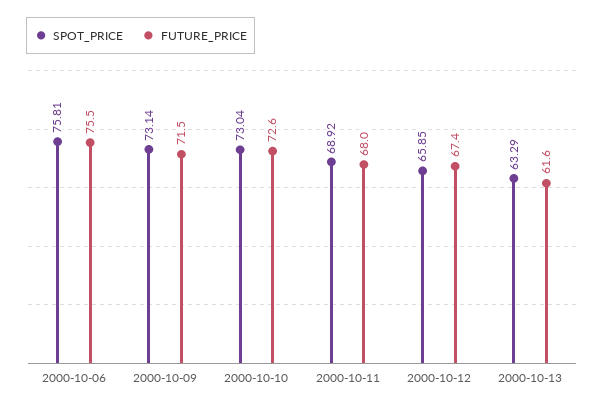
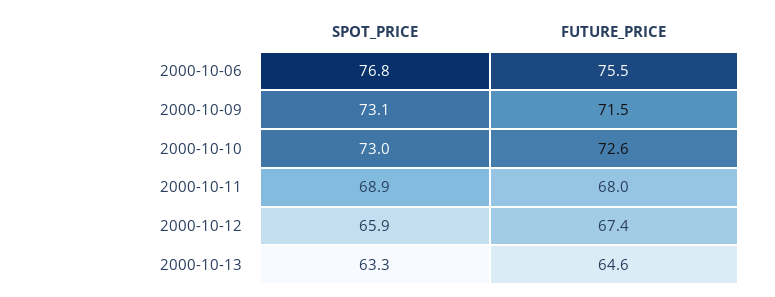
  {
    "SPOT_PRICE": {
-     "2000-10-06": 75.81,
+     "2000-10-06": 76.8,
      "2000-10-09": 73.14,
      "2000-10-10": 73.04,
      "2000-10-11": 68.92,
      "2000-10-12": 65.85,
      "2000-10-13": 63.29
    },
    "FUTURE_PRICE": {
      "2000-10-06": 75.5,
      "2000-10-09": 71.5,
      "2000-10-10": 72.6,
      "2000-10-11": 68,
      "2000-10-12": 67.4,
-     "2000-10-13": 61.6
+     "2000-10-13": 64.6
    }
  }

